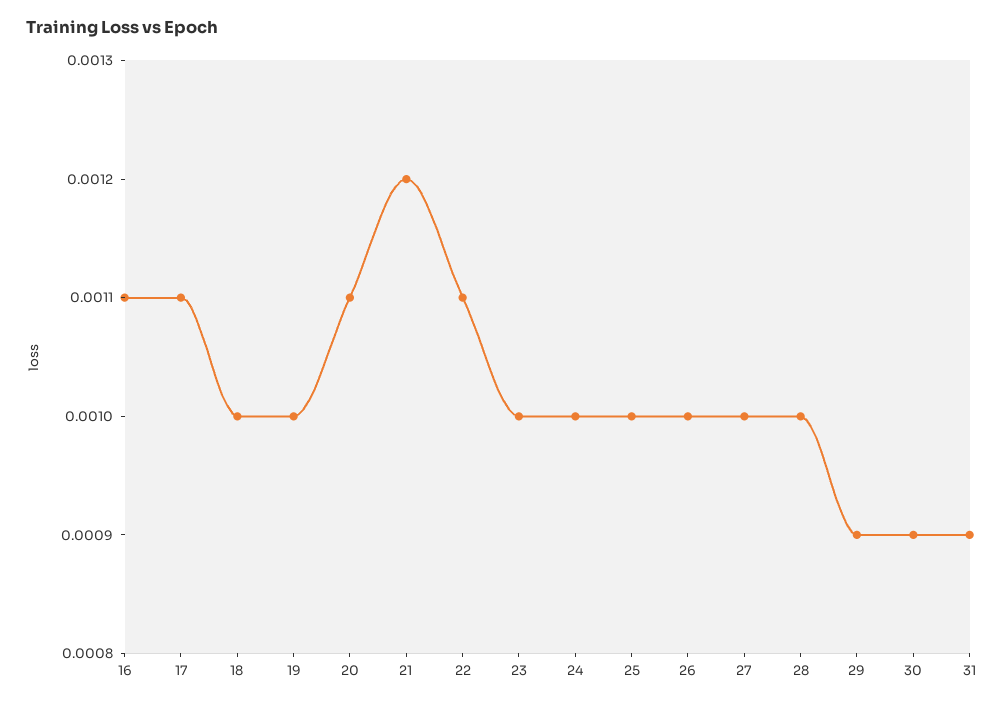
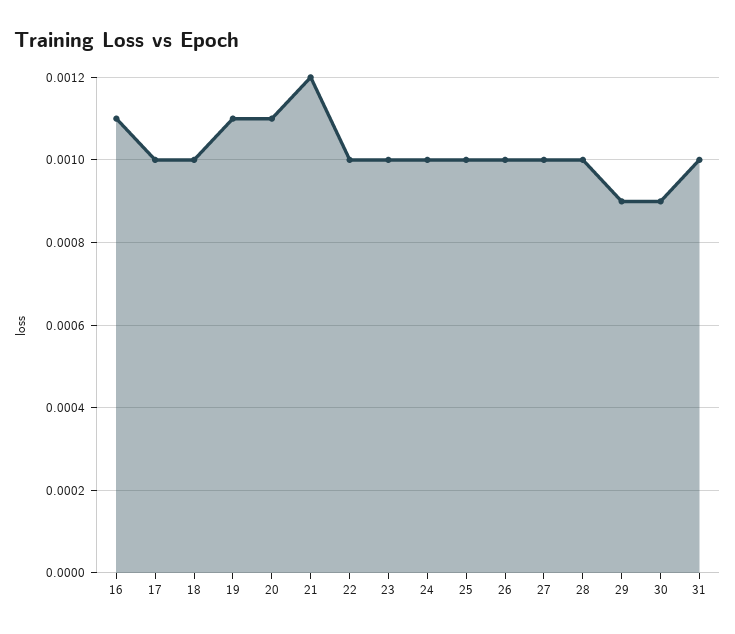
  {
    "16": 0.0011,
-   "17": 0.0011,
+   "17": 0.001,
    "18": 0.001,
-   "19": 0.001,
+   "19": 0.0011,
    "20": 0.0011,
    "21": 0.0012,
-   "22": 0.0011,
+   "22": 0.001,
    "23": 0.001,
    "24": 0.001,
    "25": 0.001,
    "26": 0.001,
    "27": 0.001,
    "28": 0.001,
    "29": 0.0009,
    "30": 0.0009,
-   "31": 0.0009
+   "31": 0.001
  }

